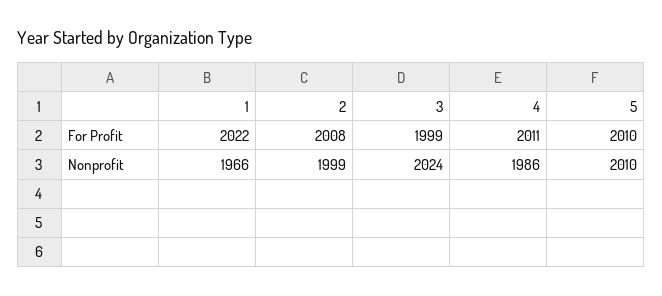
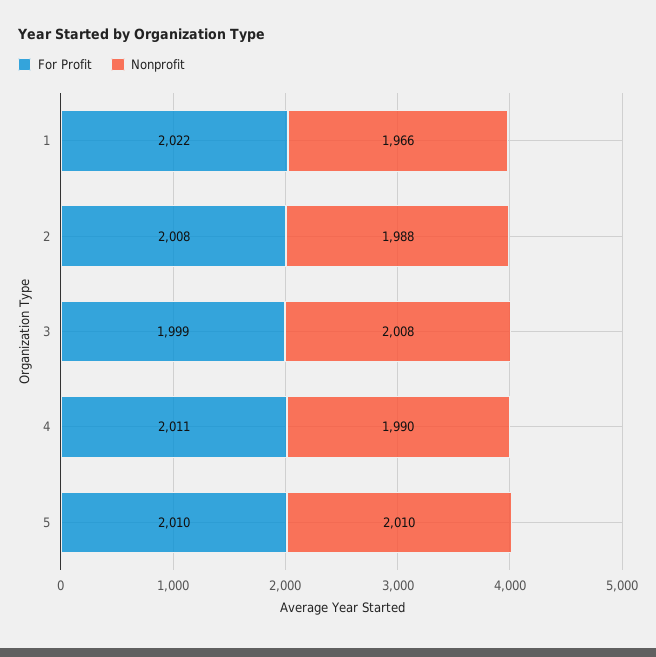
  {
    "For Profit": {
      "1": 2022,
      "2": 2008,
      "3": 1999,
      "4": 2011,
      "5": 2010
    },
    "Nonprofit": {
      "1": 1966,
-     "2": 1999,
+     "2": 1988,
-     "3": 2024,
+     "3": 2008,
-     "4": 1986,
+     "4": 1990,
      "5": 2010
    }
  }

